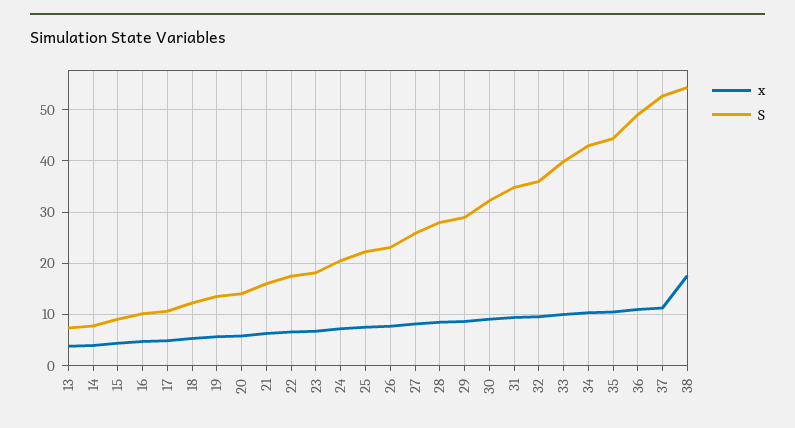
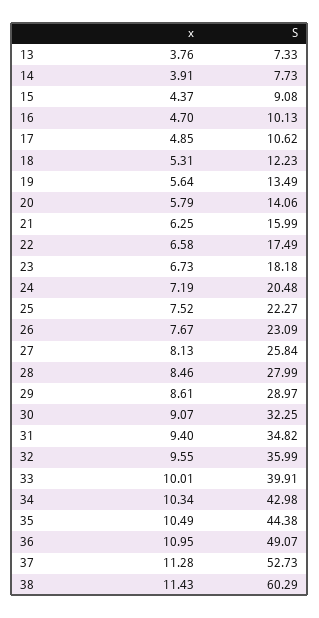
  {
    "x": {
      "13": 3.76,
      "14": 3.91,
      "15": 4.37,
      "16": 4.7,
      "17": 4.85,
      "18": 5.31,
      "19": 5.64,
      "20": 5.79,
      "21": 6.25,
      "22": 6.58,
      "23": 6.73,
      "24": 7.19,
      "25": 7.52,
      "26": 7.67,
      "27": 8.13,
      "28": 8.46,
      "29": 8.61,
      "30": 9.07,
      "31": 9.4,
      "32": 9.55,
      "33": 10.01,
      "34": 10.34,
      "35": 10.49,
      "36": 10.95,
      "37": 11.28,
-     "38": 18
+     "38": 11.43
    },
    "S": {
      "13": 7.33,
      "14": 7.73,
      "15": 9.08,
      "16": 10.13,
      "17": 10.62,
      "18": 12.23,
      "19": 13.49,
      "20": 14.06,
      "21": 15.99,
      "22": 17.49,
      "23": 18.18,
      "24": 20.48,
      "25": 22.27,
      "26": 23.09,
      "27": 25.84,
      "28": 27.99,
      "29": 28.97,
      "30": 32.25,
      "31": 34.82,
      "32": 35.99,
      "33": 39.91,
      "34": 42.98,
      "35": 44.38,
      "36": 49.07,
      "37": 52.73,
-     "38": 54
+     "38": 60.29
    }
  }

